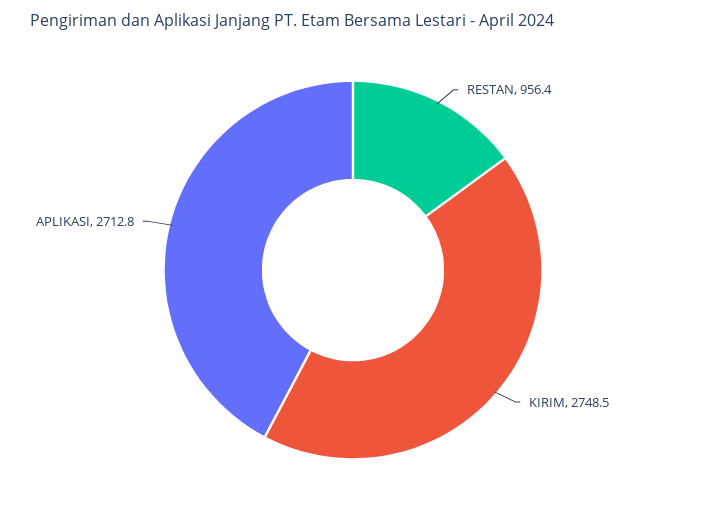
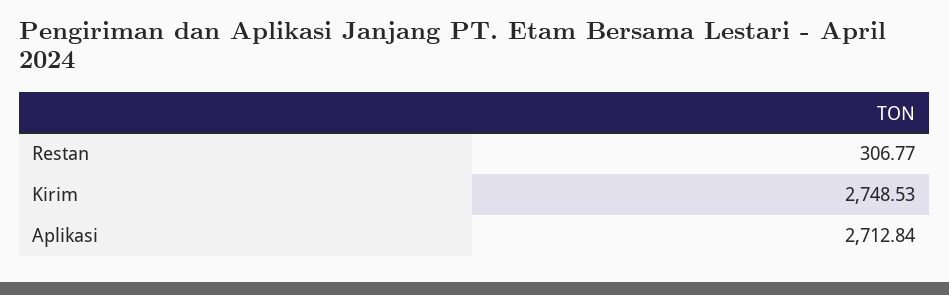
  {
-   "RESTAN": 956.4,
+   "RESTAN": 306.77,
    "KIRIM": 2748.53,
    "APLIKASI": 2712.84
  }

